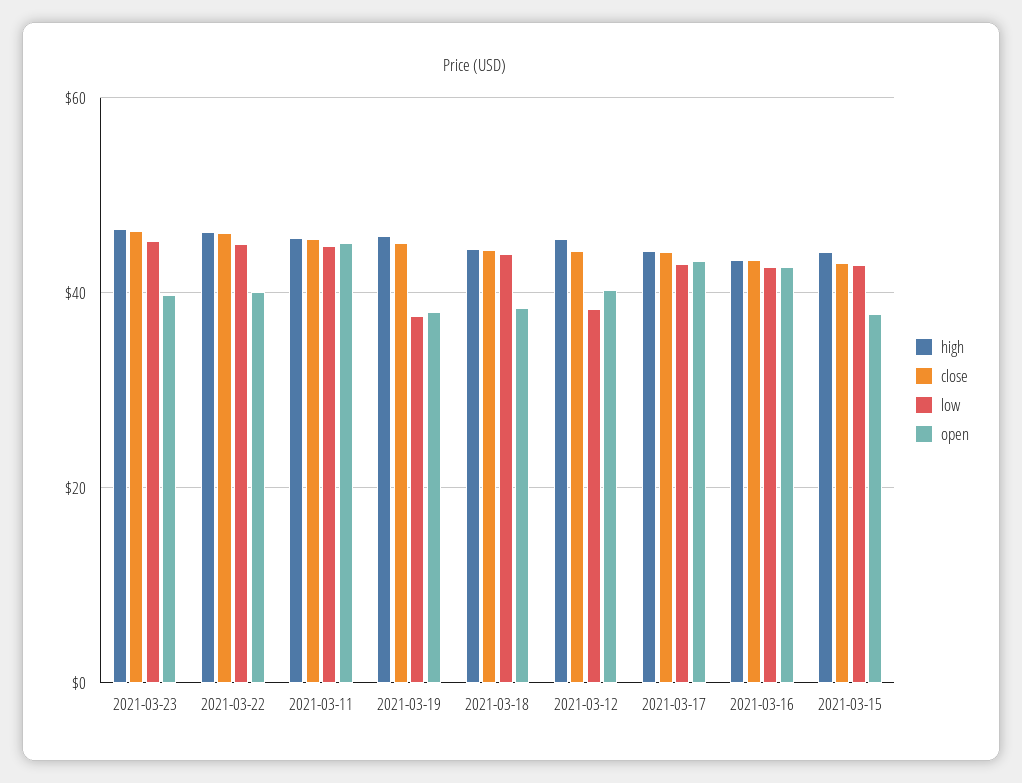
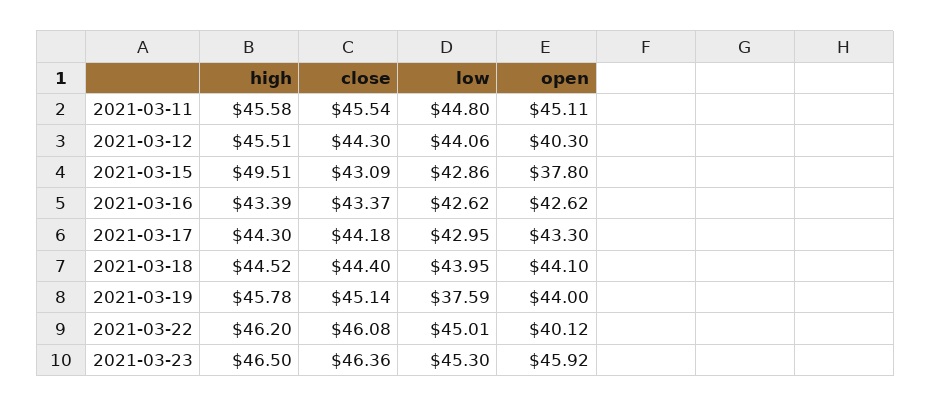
  {
    "high": {
      "2021-03-23": 46.5,
      "2021-03-22": 46.2,
      "2021-03-11": 45.58,
      "2021-03-19": 45.78,
      "2021-03-18": 44.52,
      "2021-03-12": 45.51,
      "2021-03-17": 44.3,
      "2021-03-16": 43.39,
-     "2021-03-15": 44
+     "2021-03-15": 49.51
    },
    "close": {
      "2021-03-23": 46.36,
      "2021-03-22": 46.08,
      "2021-03-11": 45.54,
      "2021-03-19": 45.14,
      "2021-03-18": 44.4,
      "2021-03-12": 44.3,
      "2021-03-17": 44.18,
      "2021-03-16": 43.37,
      "2021-03-15": 43.09
    },
    "low": {
      "2021-03-23": 45.3,
      "2021-03-22": 45.01,
      "2021-03-11": 44.8,
      "2021-03-19": 37.59,
      "2021-03-18": 43.95,
-     "2021-03-12": 38,
+     "2021-03-12": 44.06,
      "2021-03-17": 42.95,
      "2021-03-16": 42.62,
      "2021-03-15": 42.86
    },
    "open": {
-     "2021-03-23": 40,
+     "2021-03-23": 45.92,
      "2021-03-22": 40.12,
      "2021-03-11": 45.11,
-     "2021-03-19": 38,
+     "2021-03-19": 44,
-     "2021-03-18": 38,
+     "2021-03-18": 44.1,
      "2021-03-12": 40.3,
      "2021-03-17": 43.3,
      "2021-03-16": 42.62,
      "2021-03-15": 37.8
    }
  }

